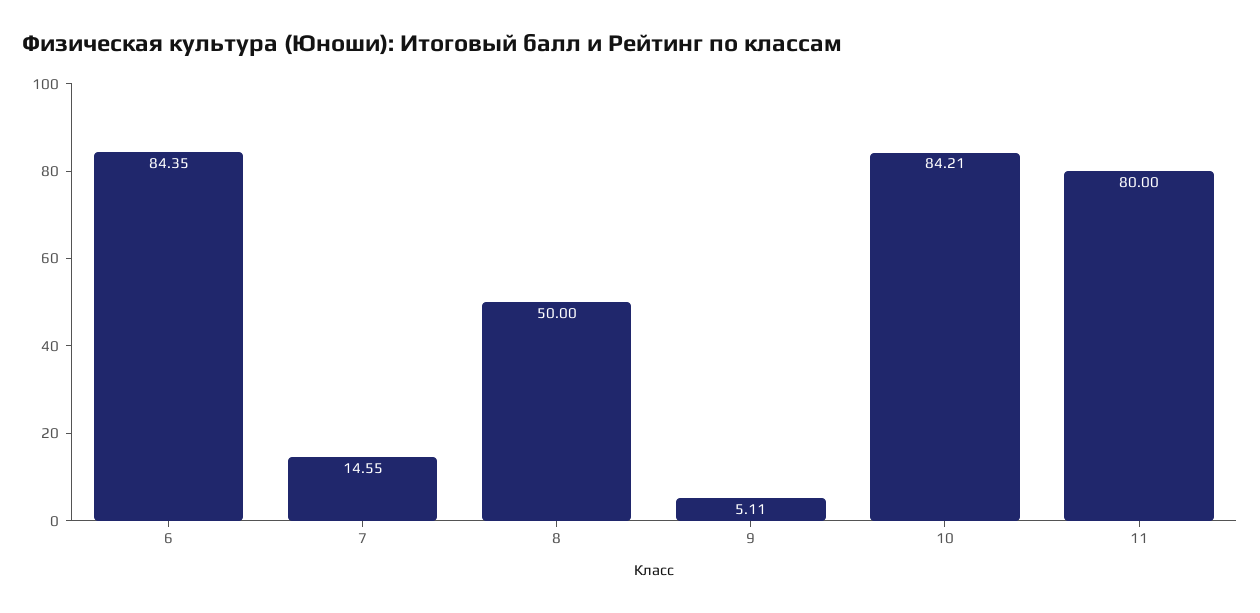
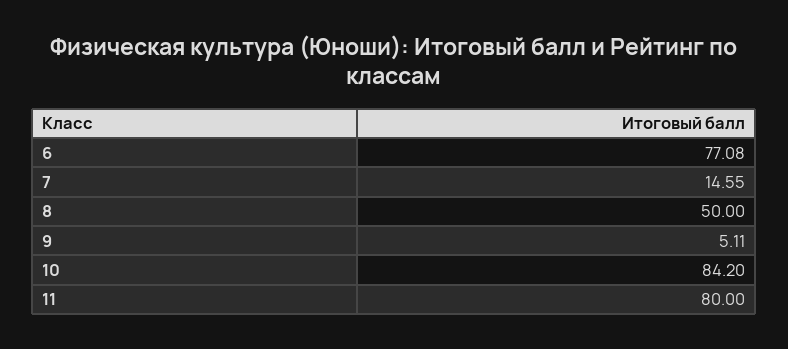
  {
-   "6": 84.35,
+   "6": 77.08,
    "7": 14.55,
    "8": 50,
    "9": 5.11,
-   "10": 84.21,
+   "10": 84.2,
    "11": 80
  }

